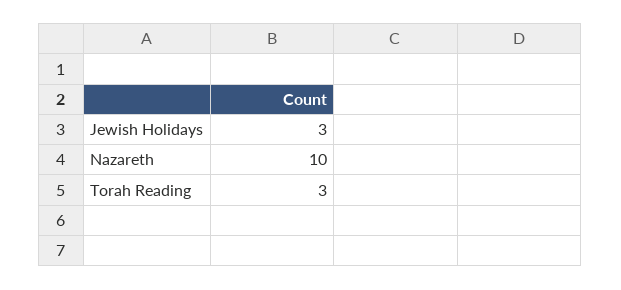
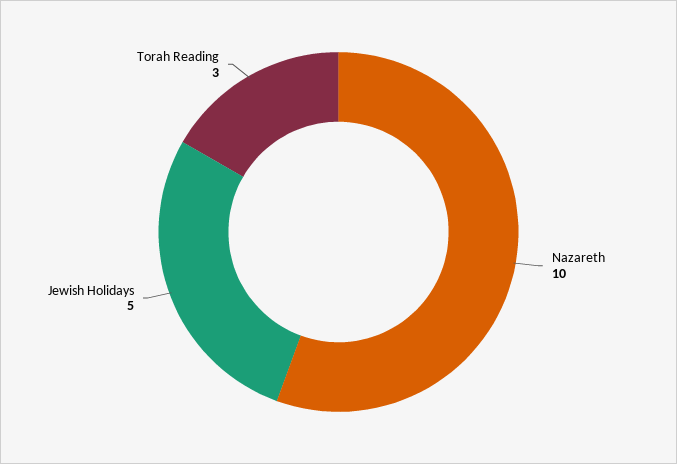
  {
-   "Jewish Holidays": 3,
+   "Jewish Holidays": 5,
    "Nazareth": 10,
    "Torah Reading": 3
  }

